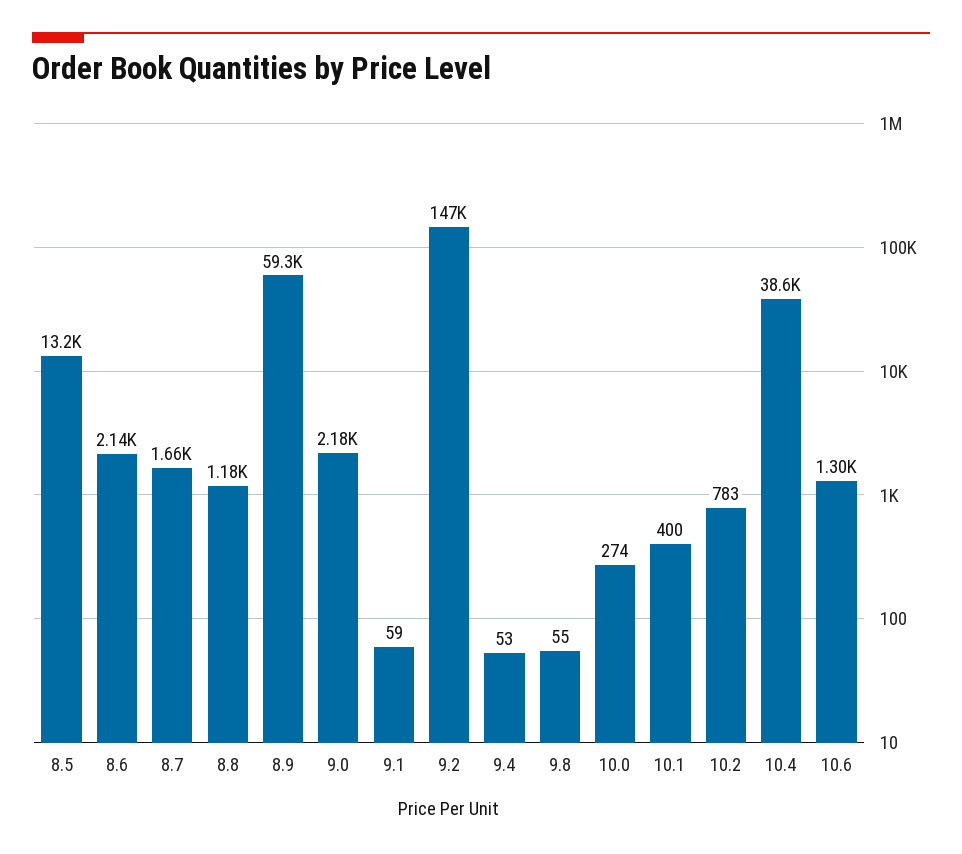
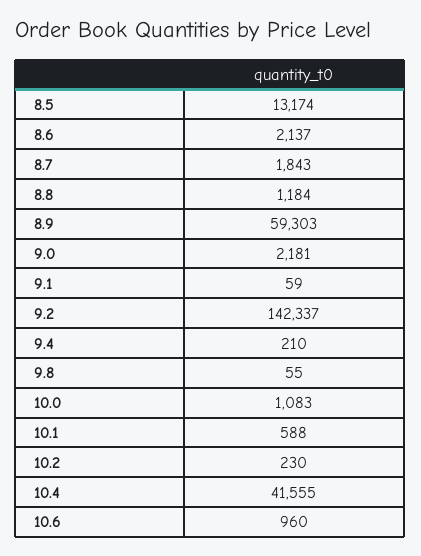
  {
    "8.5": 13174,
    "8.6": 2137,
-   "8.7": 1660,
+   "8.7": 1843,
    "8.8": 1184,
    "8.9": 59303,
    "9.0": 2181,
    "9.1": 59,
-   "9.2": 147000,
+   "9.2": 142337,
-   "9.4": 53,
+   "9.4": 210,
    "9.8": 55,
-   "10.0": 274,
+   "10.0": 1083,
-   "10.1": 400,
+   "10.1": 588,
-   "10.2": 783,
+   "10.2": 230,
-   "10.4": 38600,
+   "10.4": 41555,
-   "10.6": 1300
+   "10.6": 960
  }

